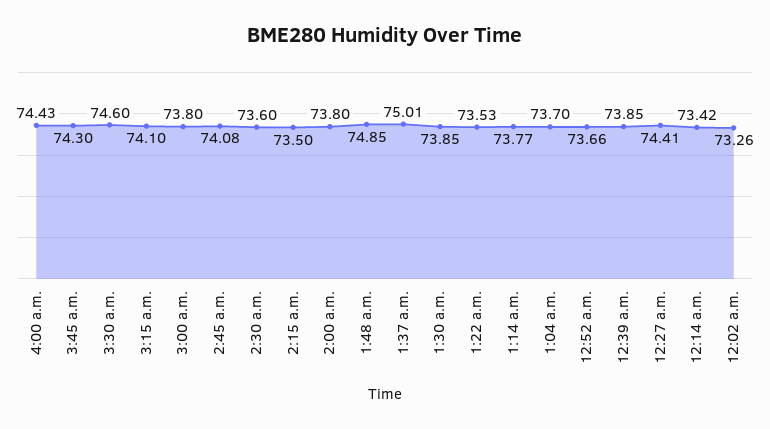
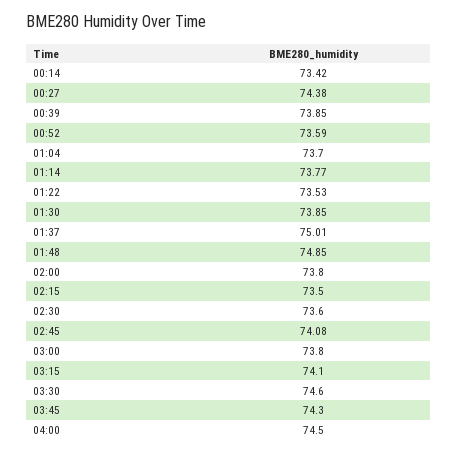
  {
-   "4:00 a.m.": 74.43,
+   "4:00 a.m.": 74.5,
    "3:45 a.m.": 74.3,
    "3:30 a.m.": 74.6,
    "3:15 a.m.": 74.1,
    "3:00 a.m.": 73.8,
    "2:45 a.m.": 74.08,
    "2:30 a.m.": 73.6,
    "2:15 a.m.": 73.5,
    "2:00 a.m.": 73.8,
    "1:48 a.m.": 74.85,
    "1:37 a.m.": 75.01,
    "1:30 a.m.": 73.85,
    "1:22 a.m.": 73.53,
    "1:14 a.m.": 73.77,
    "1:04 a.m.": 73.7,
-   "12:52 a.m.": 73.66,
+   "12:52 a.m.": 73.59,
    "12:39 a.m.": 73.85,
-   "12:27 a.m.": 74.41,
+   "12:27 a.m.": 74.38,
-   "12:14 a.m.": 73.42,
+   "12:14 a.m.": 73.42
-   "12:02 a.m.": 73.26
  }

